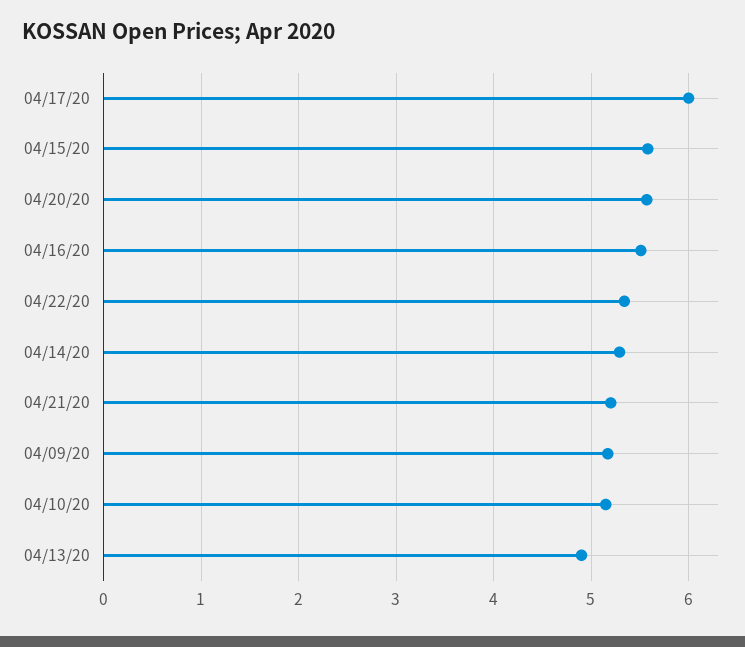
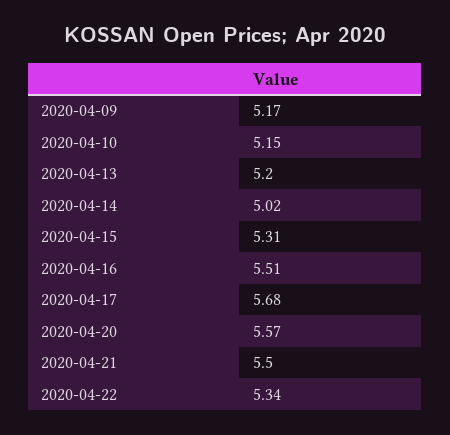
  {
-   "04/17/20": 6,
+   "04/17/20": 5.68,
-   "04/15/20": 5.6,
+   "04/15/20": 5.31,
    "04/20/20": 5.57,
    "04/16/20": 5.51,
    "04/22/20": 5.34,
-   "04/14/20": 5.3,
+   "04/14/20": 5.02,
-   "04/21/20": 5.2,
+   "04/21/20": 5.5,
    "04/09/20": 5.17,
    "04/10/20": 5.15,
-   "04/13/20": 4.9
+   "04/13/20": 5.2
  }

